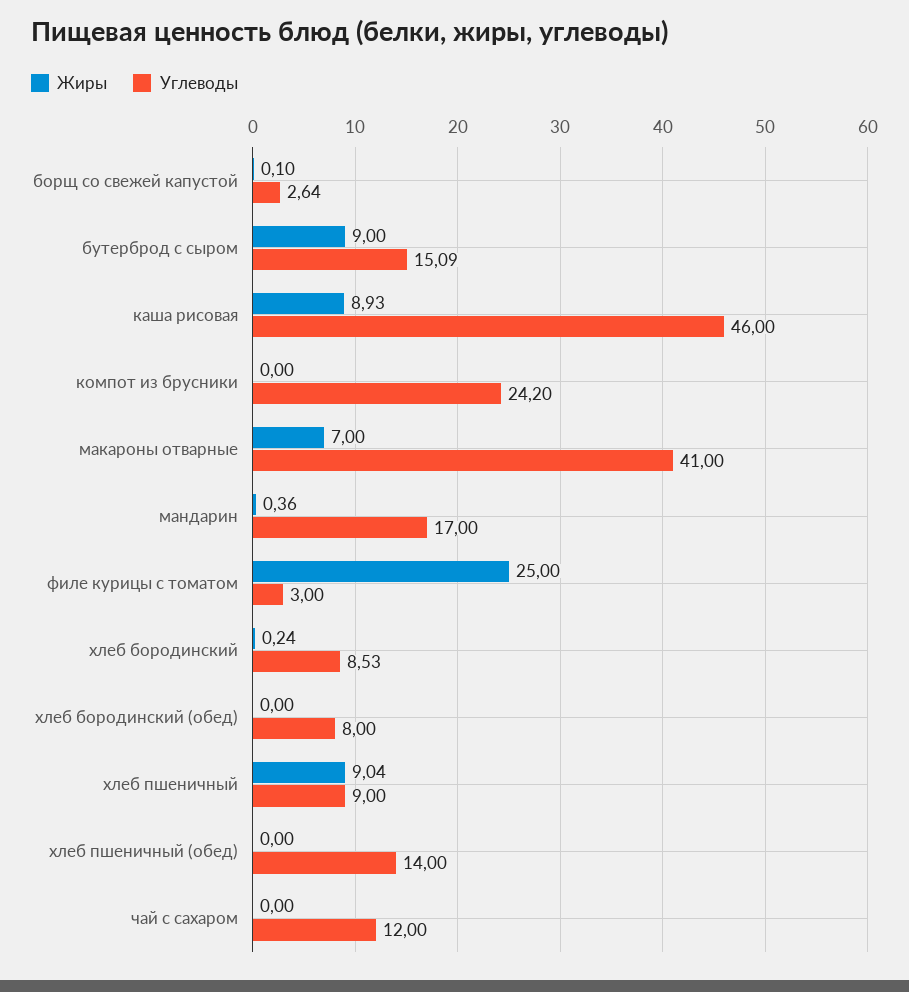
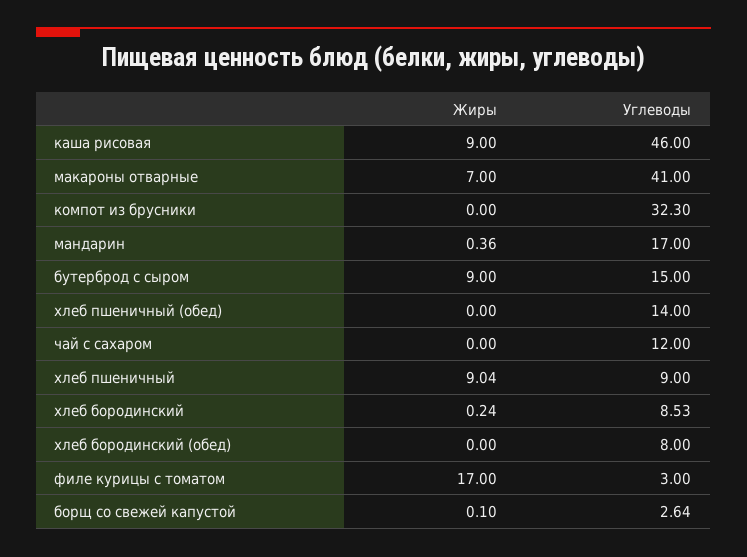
  {
    "Жиры": {
      "борщ со свежей капустой": 0.1,
      "бутерброд с сыром": 9,
-     "каша рисовая": 8.93,
+     "каша рисовая": 9,
      "компот из брусники": 0,
      "макароны отварные": 7,
      "мандарин": 0.36,
-     "филе курицы с томатом": 25,
+     "филе курицы с томатом": 17,
      "хлеб бородинский": 0.24,
      "хлеб бородинский (обед)": 0,
      "хлеб пшеничный": 9.04,
      "хлеб пшеничный (обед)": 0,
      "чай с сахаром": 0
    },
    "Углеводы": {
      "борщ со свежей капустой": 2.64,
-     "бутерброд с сыром": 15.09,
+     "бутерброд с сыром": 15,
      "каша рисовая": 46,
-     "компот из брусники": 24.2,
+     "компот из брусники": 32.3,
      "макароны отварные": 41,
      "мандарин": 17,
      "филе курицы с томатом": 3,
      "хлеб бородинский": 8.53,
      "хлеб бородинский (обед)": 8,
      "хлеб пшеничный": 9,
      "хлеб пшеничный (обед)": 14,
      "чай с сахаром": 12
    }
  }

